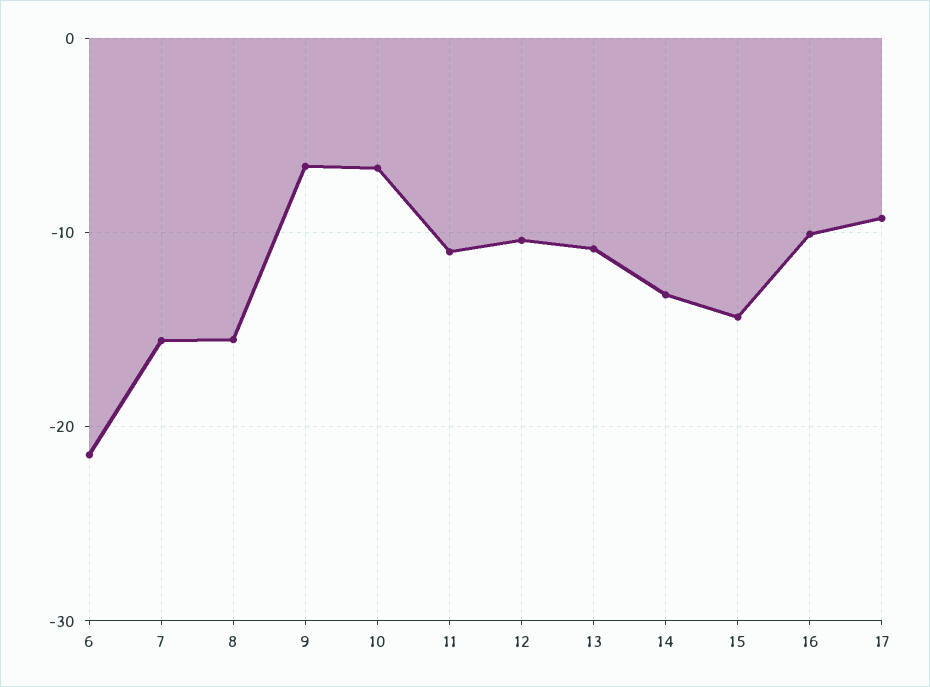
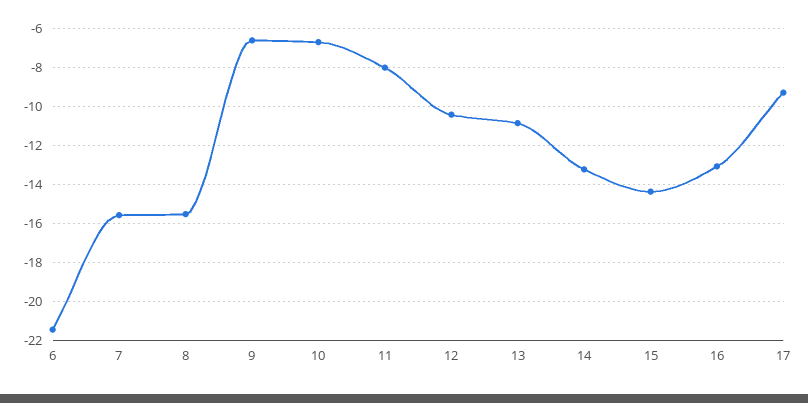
  {
    "6": -21.5,
    "7": -15.5,
    "8": -15.5,
    "9": -6.5,
    "10": -6.5,
-   "11": -11,
+   "11": -8,
    "12": -10.5,
    "13": -11,
    "14": -13,
    "15": -14.5,
-   "16": -10,
+   "16": -13,
    "17": -9.5
  }

